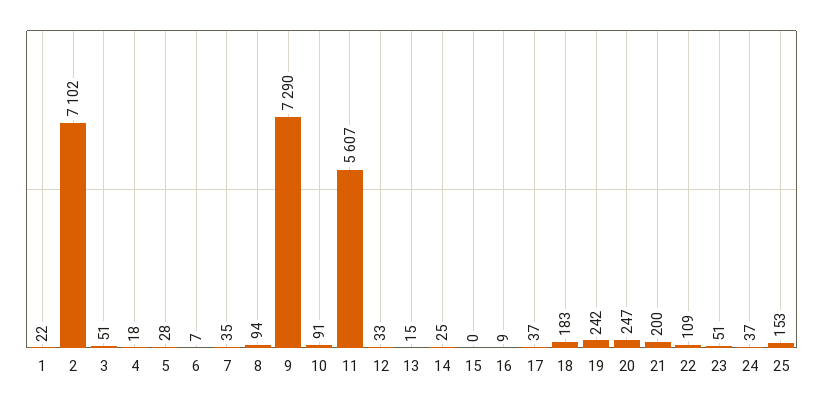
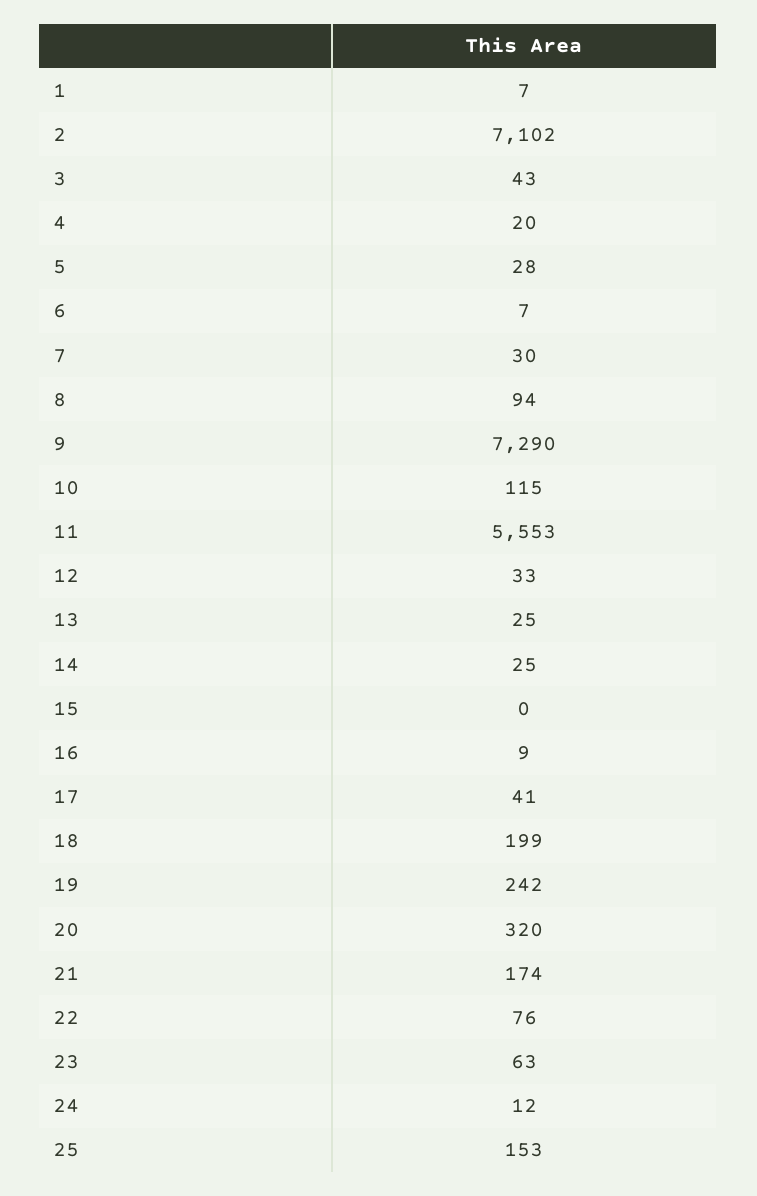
  {
-   "1": 22,
+   "1": 7,
    "2": 7102,
-   "3": 51,
+   "3": 43,
-   "4": 18,
+   "4": 20,
    "5": 28,
    "6": 7,
-   "7": 35,
+   "7": 30,
    "8": 94,
    "9": 7290,
-   "10": 91,
+   "10": 115,
-   "11": 5607,
+   "11": 5553,
    "12": 33,
-   "13": 15,
+   "13": 25,
    "14": 25,
    "15": 0,
    "16": 9,
-   "17": 37,
+   "17": 41,
-   "18": 183,
+   "18": 199,
    "19": 242,
-   "20": 247,
+   "20": 320,
-   "21": 200,
+   "21": 174,
-   "22": 109,
+   "22": 76,
-   "23": 51,
+   "23": 63,
-   "24": 37,
+   "24": 12,
    "25": 153
  }

